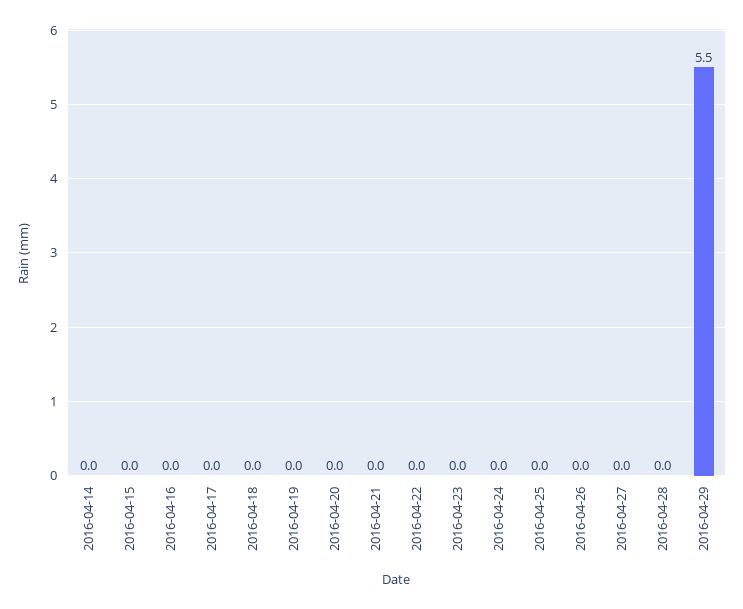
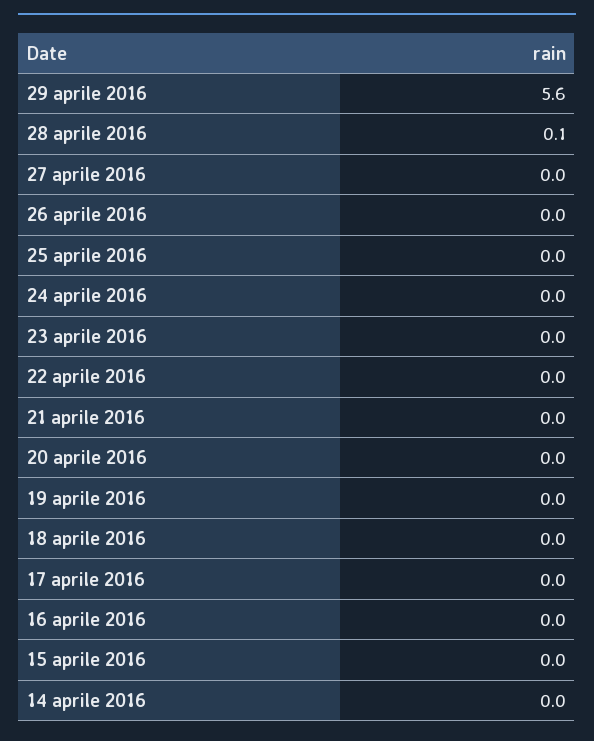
  {
    "2016-04-14": 0,
    "2016-04-15": 0,
    "2016-04-16": 0,
    "2016-04-17": 0,
    "2016-04-18": 0,
    "2016-04-19": 0,
    "2016-04-20": 0,
    "2016-04-21": 0,
    "2016-04-22": 0,
    "2016-04-23": 0,
    "2016-04-24": 0,
    "2016-04-25": 0,
    "2016-04-26": 0,
    "2016-04-27": 0,
-   "2016-04-28": 0,
+   "2016-04-28": 0.1,
-   "2016-04-29": 5.5
+   "2016-04-29": 5.6
  }

